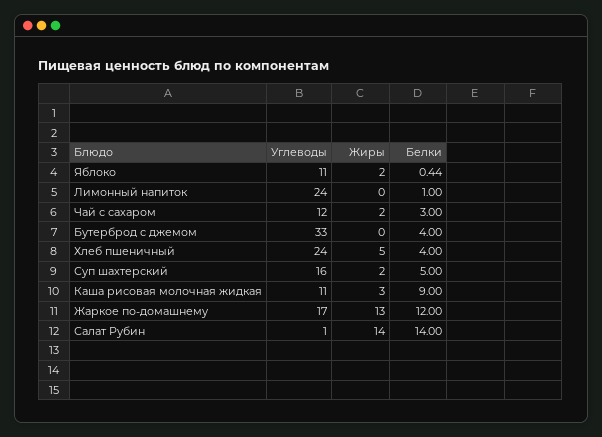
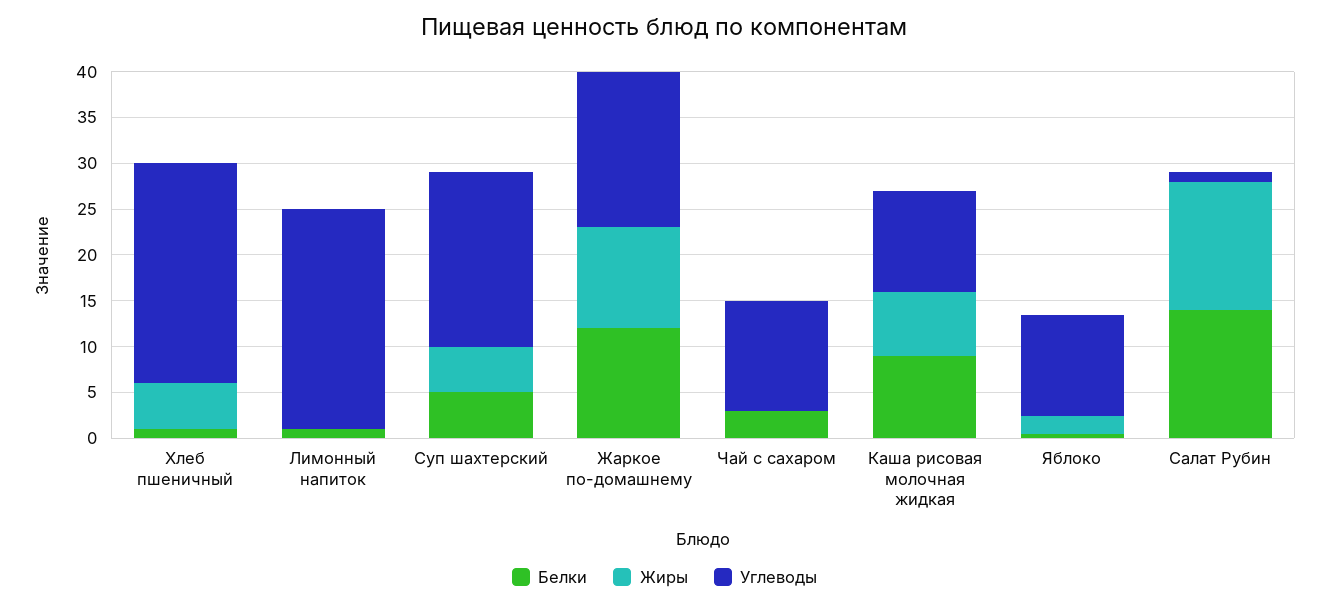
  {
    "Углеводы": {
      "Яблоко": 11,
      "Лимонный напиток": 24,
      "Чай с сахаром": 12,
-     "Бутерброд с джемом": 33,
      "Хлеб пшеничный": 24,
-     "Суп шахтерский": 16,
+     "Суп шахтерский": 19,
      "Каша рисовая молочная жидкая": 11,
      "Жаркое по-домашнему": 17,
      "Салат Рубин": 1
    },
    "Жиры": {
      "Яблоко": 2,
      "Лимонный напиток": 0,
-     "Чай с сахаром": 2,
+     "Чай с сахаром": 0,
-     "Бутерброд с джемом": 0,
      "Хлеб пшеничный": 5,
-     "Суп шахтерский": 2,
+     "Суп шахтерский": 5,
-     "Каша рисовая молочная жидкая": 3,
+     "Каша рисовая молочная жидкая": 7,
-     "Жаркое по-домашнему": 13,
+     "Жаркое по-домашнему": 11,
      "Салат Рубин": 14
    },
    "Белки": {
      "Яблоко": 0.44,
      "Лимонный напиток": 1,
      "Чай с сахаром": 3,
-     "Бутерброд с джемом": 4,
-     "Хлеб пшеничный": 4,
+     "Хлеб пшеничный": 1,
      "Суп шахтерский": 5,
      "Каша рисовая молочная жидкая": 9,
      "Жаркое по-домашнему": 12,
      "Салат Рубин": 14
    }
  }

